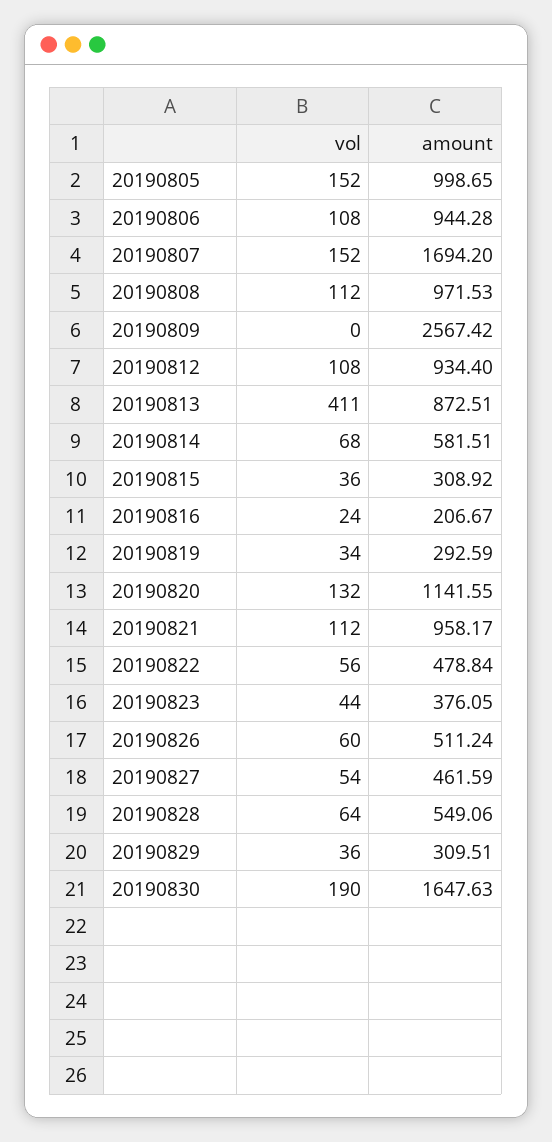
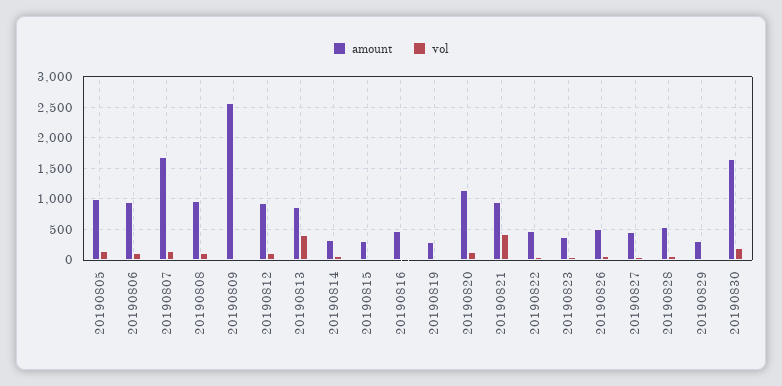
  {
    "vol": {
      "20190805": 152,
      "20190806": 108,
      "20190807": 152,
      "20190808": 112,
      "20190809": 0,
      "20190812": 108,
      "20190813": 411,
      "20190814": 68,
      "20190815": 36,
      "20190816": 24,
      "20190819": 34,
      "20190820": 132,
-     "20190821": 112,
+     "20190821": 400,
      "20190822": 56,
      "20190823": 44,
      "20190826": 60,
      "20190827": 54,
      "20190828": 64,
      "20190829": 36,
      "20190830": 190
    },
    "amount": {
      "20190805": 998.65,
      "20190806": 944.28,
      "20190807": 1694.2,
      "20190808": 971.53,
      "20190809": 2567.42,
      "20190812": 934.4,
      "20190813": 872.51,
-     "20190814": 581.51,
+     "20190814": 300,
      "20190815": 308.92,
-     "20190816": 206.67,
+     "20190816": 500,
      "20190819": 292.59,
      "20190820": 1141.55,
      "20190821": 958.17,
      "20190822": 478.84,
      "20190823": 376.05,
      "20190826": 511.24,
      "20190827": 461.59,
      "20190828": 549.06,
      "20190829": 309.51,
      "20190830": 1647.63
    }
  }

